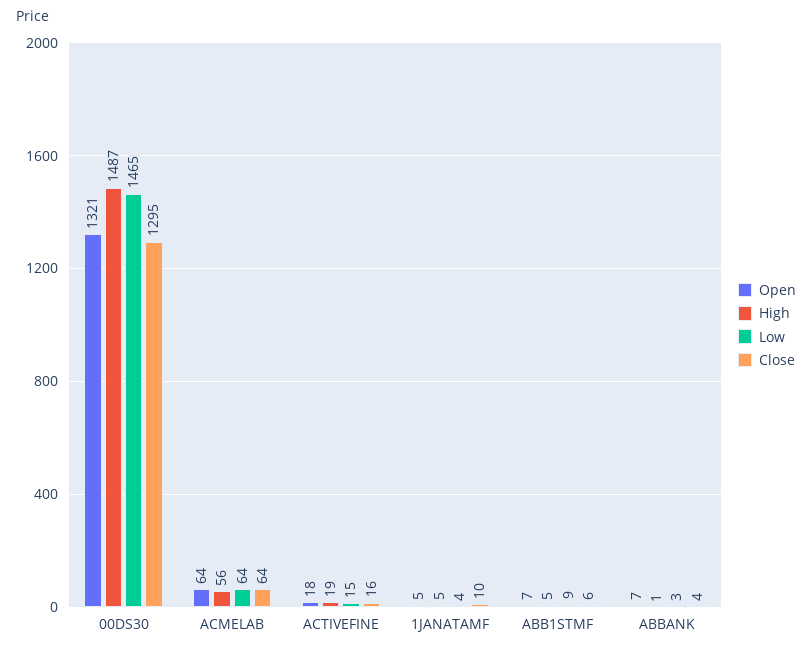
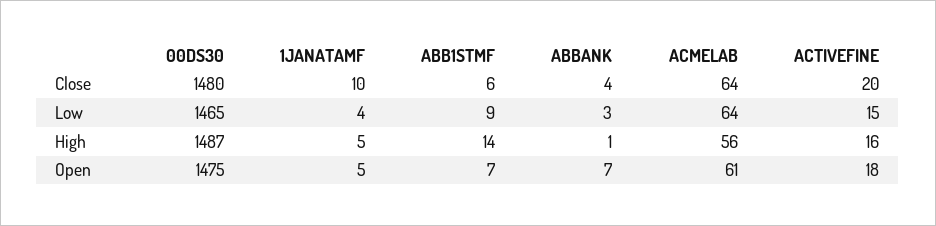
  {
    "Open": {
-     "00DS30": 1321,
+     "00DS30": 1475,
-     "ACMELAB": 64,
+     "ACMELAB": 61,
      "ACTIVEFINE": 18,
      "1JANATAMF": 5,
      "ABB1STMF": 7,
      "ABBANK": 7
    },
    "High": {
      "00DS30": 1487,
      "ACMELAB": 56,
-     "ACTIVEFINE": 19,
+     "ACTIVEFINE": 16,
      "1JANATAMF": 5,
-     "ABB1STMF": 5,
+     "ABB1STMF": 14,
      "ABBANK": 1
    },
    "Low": {
      "00DS30": 1465,
      "ACMELAB": 64,
      "ACTIVEFINE": 15,
      "1JANATAMF": 4,
      "ABB1STMF": 9,
      "ABBANK": 3
    },
    "Close": {
-     "00DS30": 1295,
+     "00DS30": 1480,
      "ACMELAB": 64,
-     "ACTIVEFINE": 16,
+     "ACTIVEFINE": 20,
      "1JANATAMF": 10,
      "ABB1STMF": 6,
      "ABBANK": 4
    }
  }

